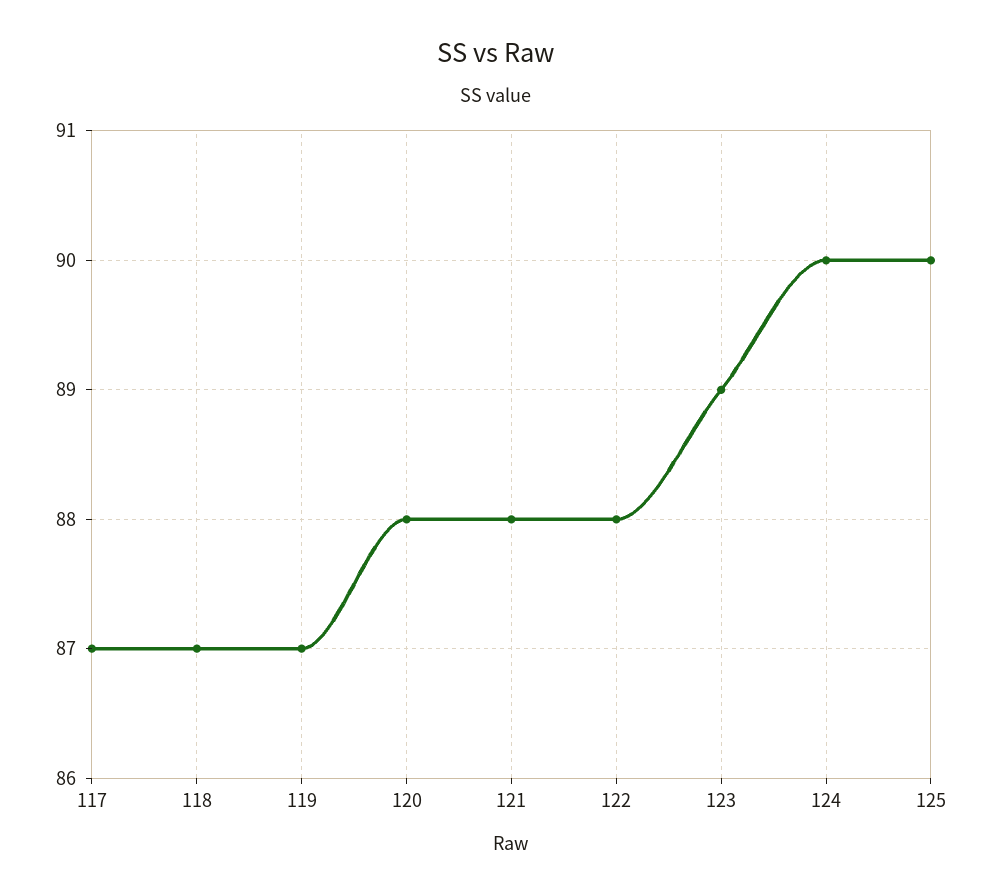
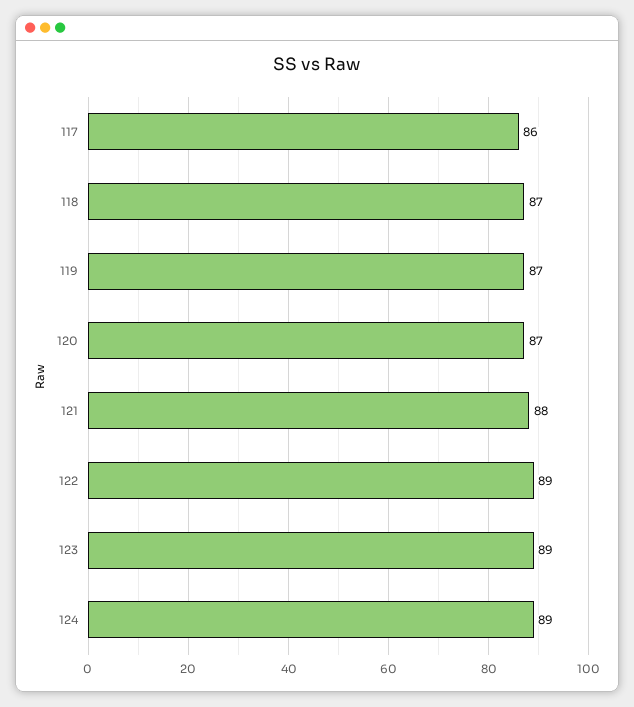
  {
-   "117": 87,
+   "117": 86,
    "118": 87,
    "119": 87,
-   "120": 88,
+   "120": 87,
    "121": 88,
-   "122": 88,
+   "122": 89,
    "123": 89,
-   "124": 90,
+   "124": 89
-   "125": 90
  }

